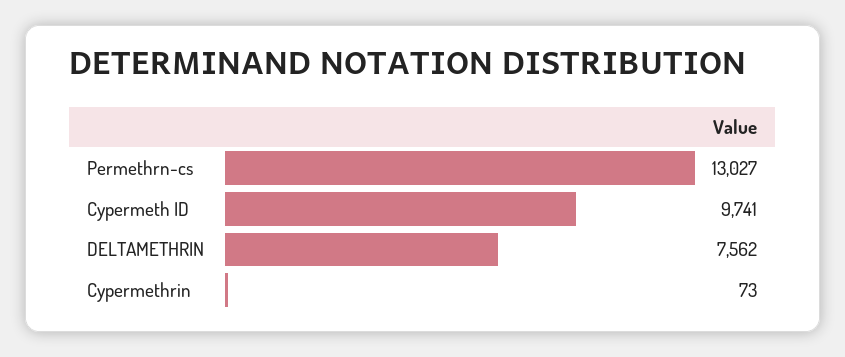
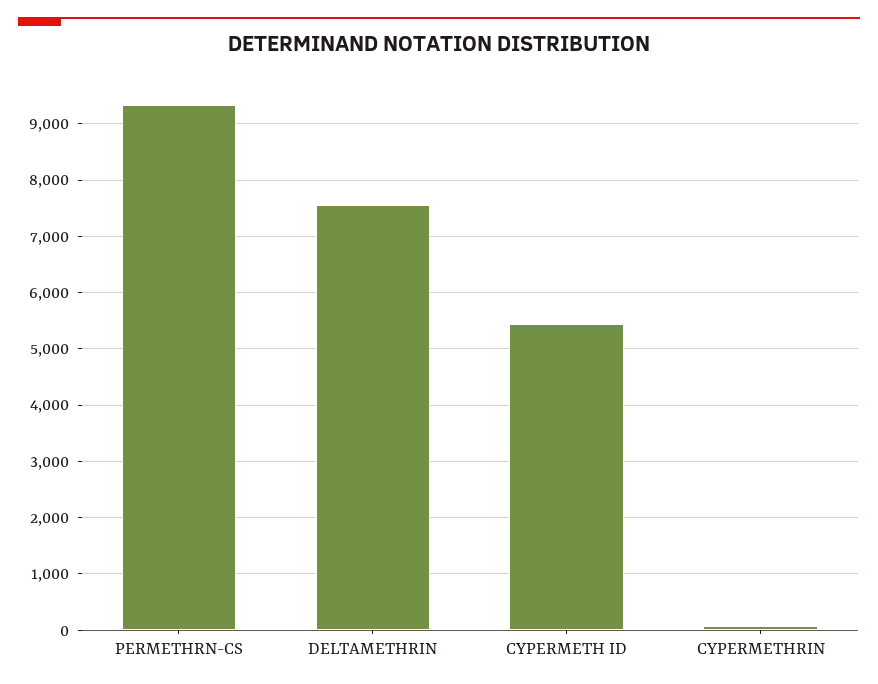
  {
-   "Permethrn-cs": 13027,
+   "Permethrn-cs": 9400,
-   "Cypermeth ID": 9741,
+   "Cypermeth ID": 5400,
    "DELTAMETHRIN": 7562,
    "Cypermethrin": 73
  }

